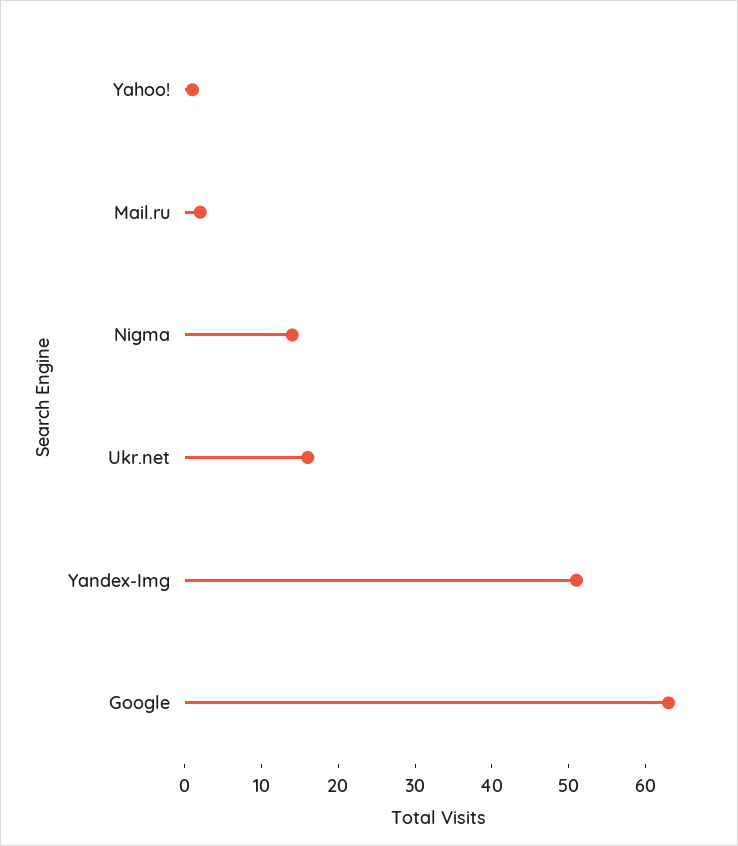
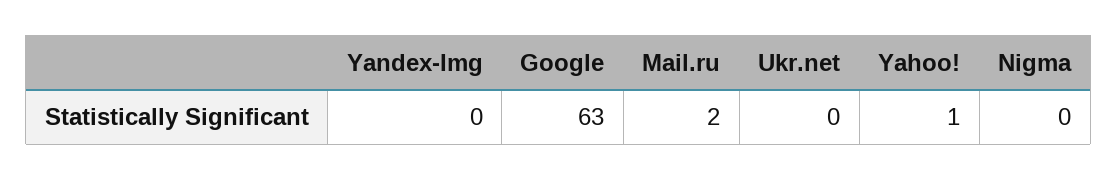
  {
    "Yahoo!": 1,
    "Mail.ru": 2,
-   "Nigma": 15,
+   "Nigma": 0,
-   "Ukr.net": 15,
+   "Ukr.net": 0,
-   "Yandex-Img": 50,
+   "Yandex-Img": 0,
    "Google": 63
  }

